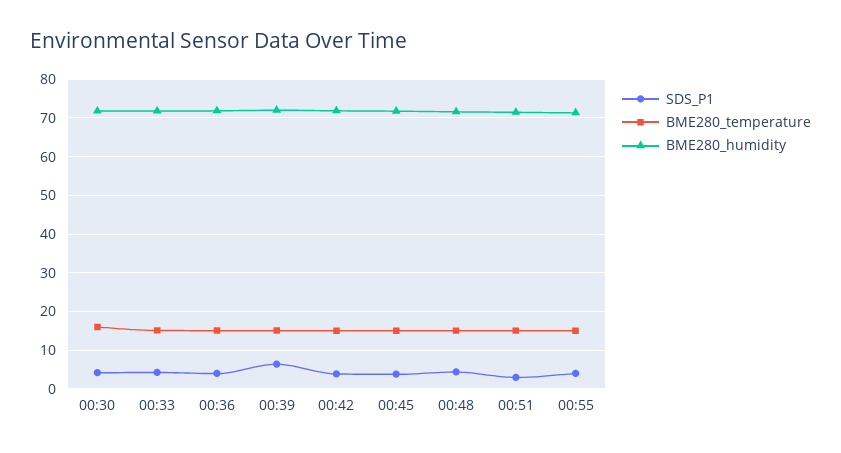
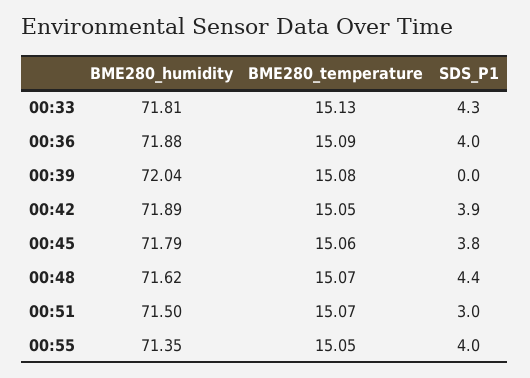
  {
    "SDS_P1": {
-     "00:30": 4,
      "00:33": 4.3,
      "00:36": 4,
-     "00:39": 6,
+     "00:39": 0,
      "00:42": 3.9,
      "00:45": 3.8,
      "00:48": 4.4,
      "00:51": 3,
      "00:55": 4
    },
    "BME280_temperature": {
-     "00:30": 16,
      "00:33": 15.13,
      "00:36": 15.09,
      "00:39": 15.08,
      "00:42": 15.05,
      "00:45": 15.06,
      "00:48": 15.07,
      "00:51": 15.07,
      "00:55": 15.05
    },
    "BME280_humidity": {
-     "00:30": 72,
      "00:33": 71.81,
      "00:36": 71.88,
      "00:39": 72.04,
      "00:42": 71.89,
      "00:45": 71.79,
      "00:48": 71.62,
      "00:51": 71.5,
      "00:55": 71.35
    }
  }

